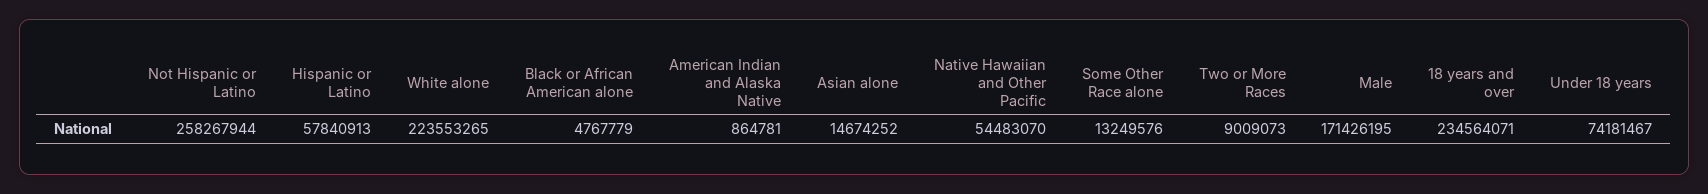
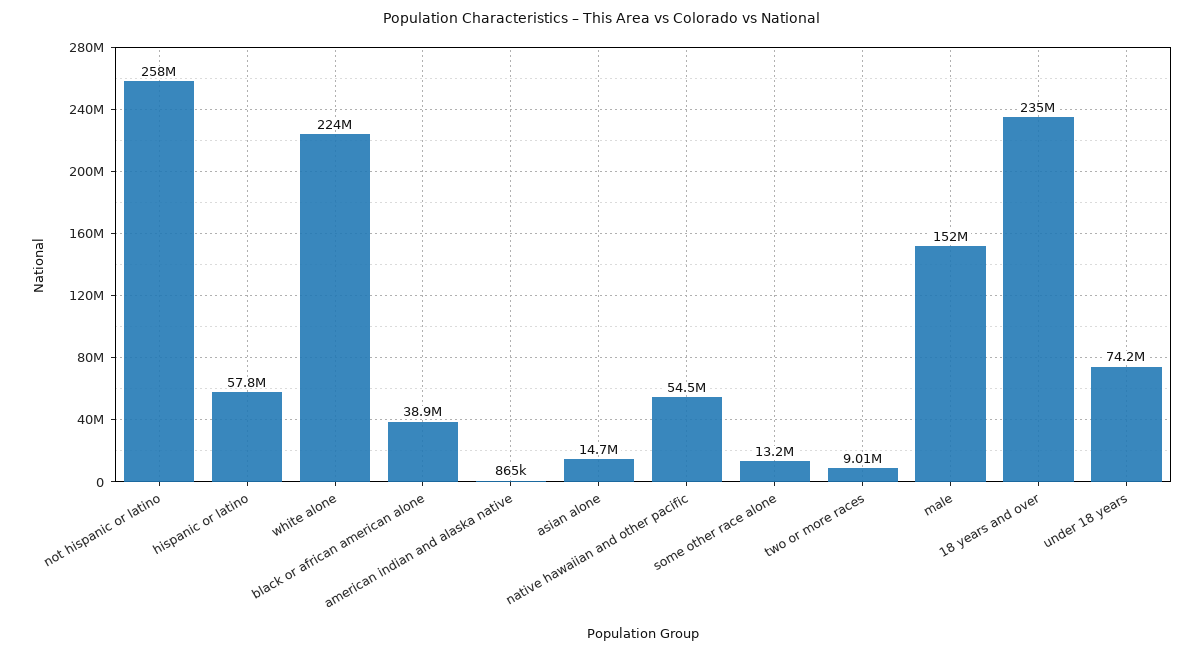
  {
    "Not Hispanic or Latino": 258267944,
    "Hispanic or Latino": 57840913,
    "White alone": 223553265,
-   "Black or African American alone": 4767779,
+   "Black or African American alone": 38900000,
    "American Indian and Alaska Native": 864781,
    "Asian alone": 14674252,
    "Native Hawaiian and Other Pacific": 54483070,
    "Some Other Race alone": 13249576,
    "Two or More Races": 9009073,
-   "Male": 171426195,
+   "Male": 152000000,
    "18 years and over": 234564071,
    "Under 18 years": 74181467
  }

